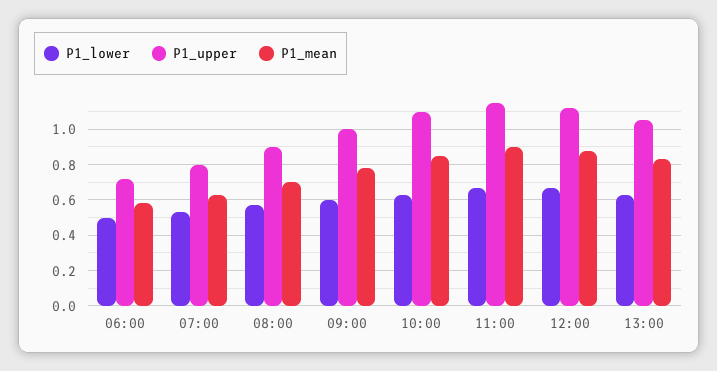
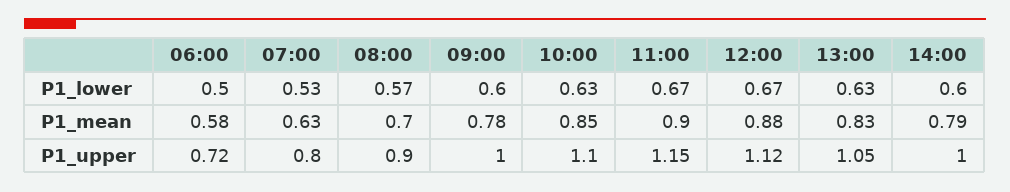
  {
    "P1_lower": {
      "06:00": 0.5,
      "07:00": 0.53,
      "08:00": 0.57,
      "09:00": 0.6,
      "10:00": 0.63,
      "11:00": 0.67,
      "12:00": 0.67,
-     "13:00": 0.63
+     "13:00": 0.63,
+     "14:00": 0.6
    },
    "P1_upper": {
      "06:00": 0.72,
      "07:00": 0.8,
      "08:00": 0.9,
      "09:00": 1,
      "10:00": 1.1,
      "11:00": 1.15,
      "12:00": 1.12,
-     "13:00": 1.05
+     "13:00": 1.05,
+     "14:00": 1
    },
    "P1_mean": {
      "06:00": 0.58,
      "07:00": 0.63,
      "08:00": 0.7,
      "09:00": 0.78,
      "10:00": 0.85,
      "11:00": 0.9,
      "12:00": 0.88,
-     "13:00": 0.83
+     "13:00": 0.83,
+     "14:00": 0.79
    }
  }

